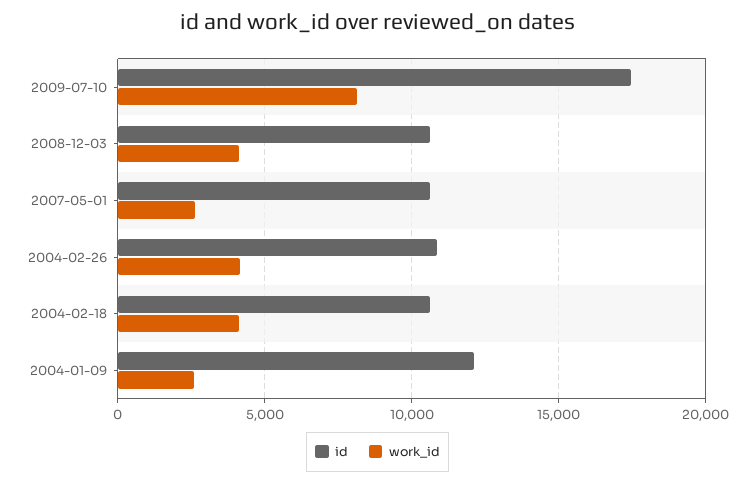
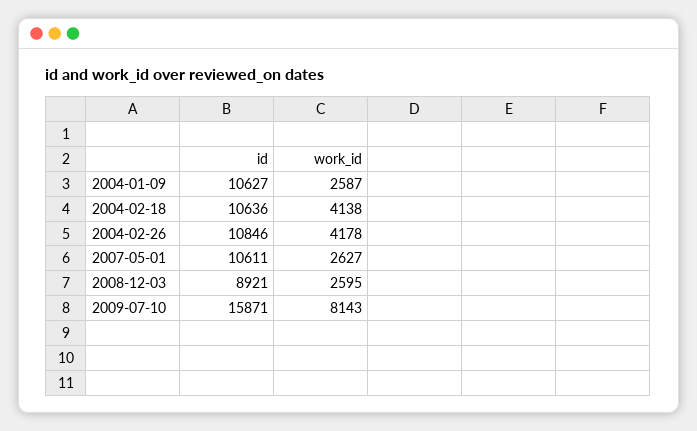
  {
    "id": {
-     "2009-07-10": 17500,
+     "2009-07-10": 15871,
-     "2008-12-03": 10500,
+     "2008-12-03": 8921,
      "2007-05-01": 10611,
      "2004-02-26": 10846,
      "2004-02-18": 10636,
-     "2004-01-09": 12000
+     "2004-01-09": 10627
    },
    "work_id": {
      "2009-07-10": 8143,
-     "2008-12-03": 4000,
+     "2008-12-03": 2595,
      "2007-05-01": 2627,
      "2004-02-26": 4178,
      "2004-02-18": 4138,
      "2004-01-09": 2587
    }
  }

